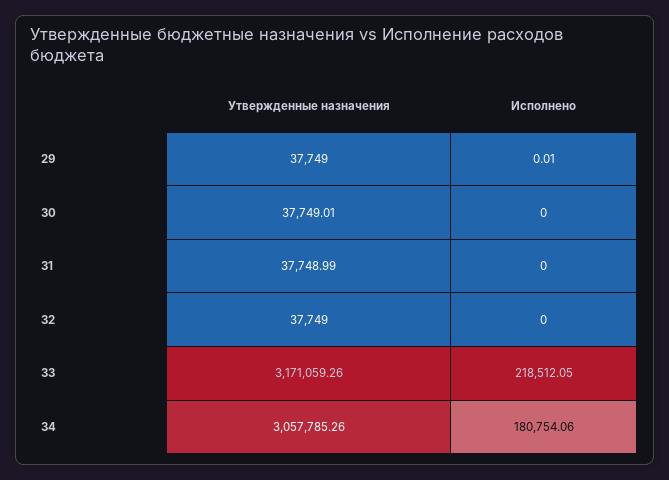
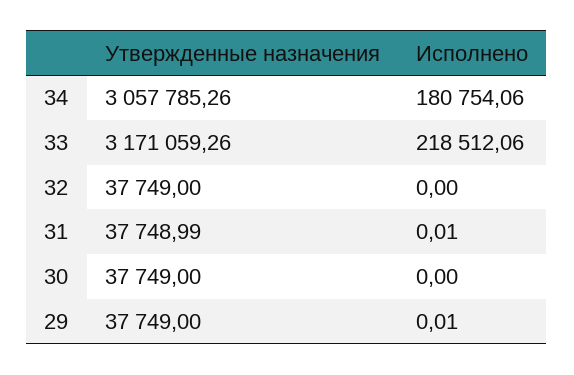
  {
    "Утвержденные назначения": {
      "29": 37749,
-     "30": 37749.01,
+     "30": 37749,
      "31": 37748.99,
      "32": 37749,
      "33": 3171059.26,
      "34": 3057785.26
    },
    "Исполнено": {
      "29": 0.01,
      "30": 0,
-     "31": 0,
+     "31": 0.01,
      "32": 0,
-     "33": 218512.05,
+     "33": 218512.06,
      "34": 180754.06
    }
  }

